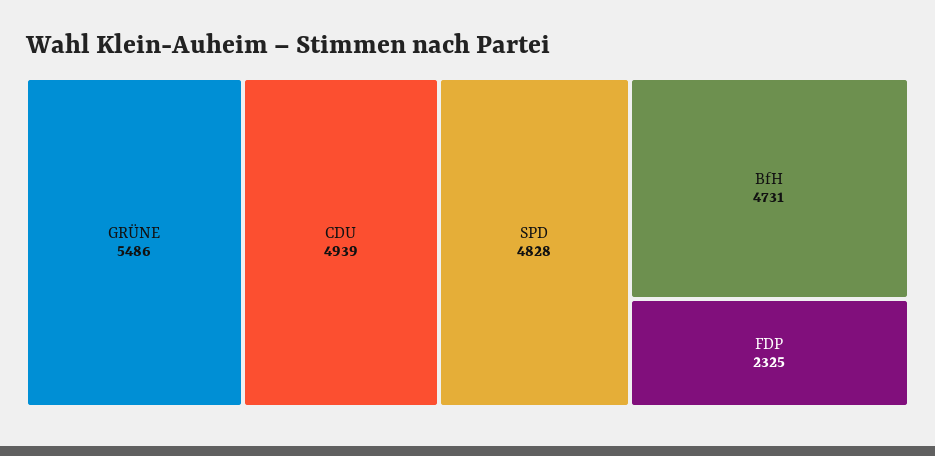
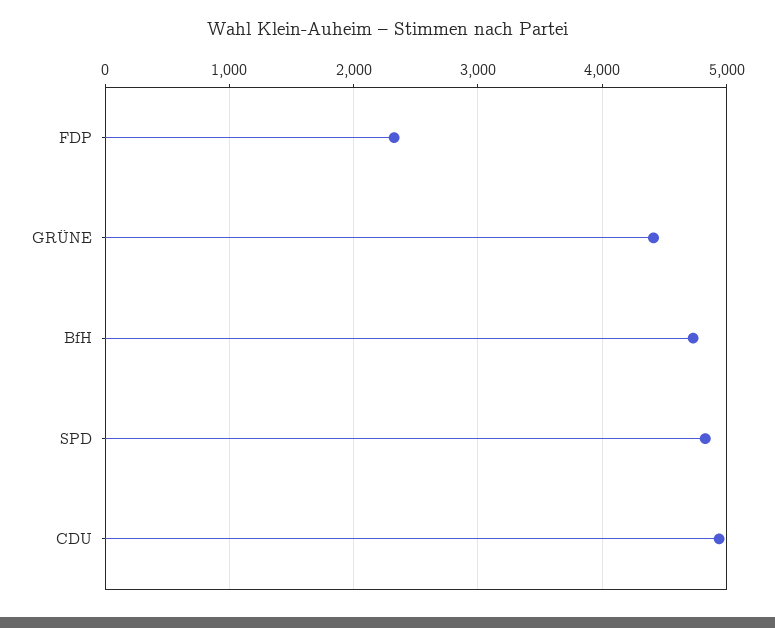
  {
-   "GRÜNE": 5486,
+   "GRÜNE": 4400,
    "CDU": 4939,
    "SPD": 4828,
    "BfH": 4731,
    "FDP": 2325
  }

